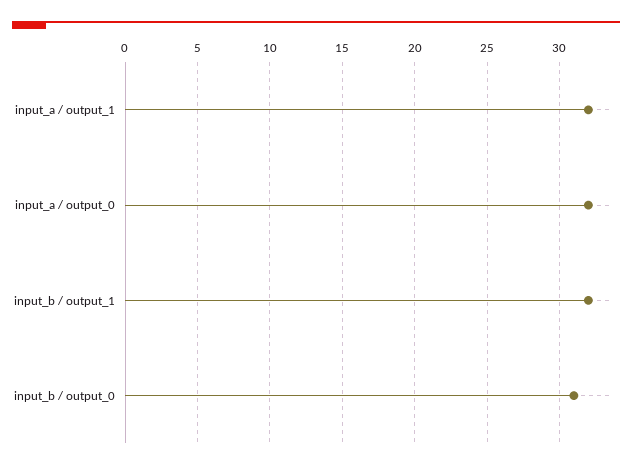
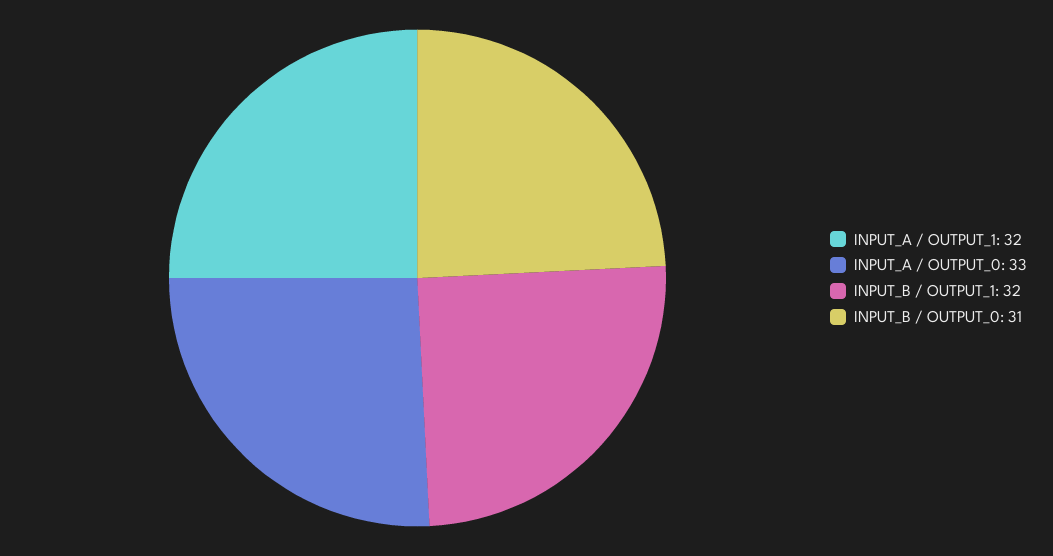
  {
    "input_a / output_1": 32,
-   "input_a / output_0": 32,
+   "input_a / output_0": 33,
    "input_b / output_1": 32,
    "input_b / output_0": 31
  }

